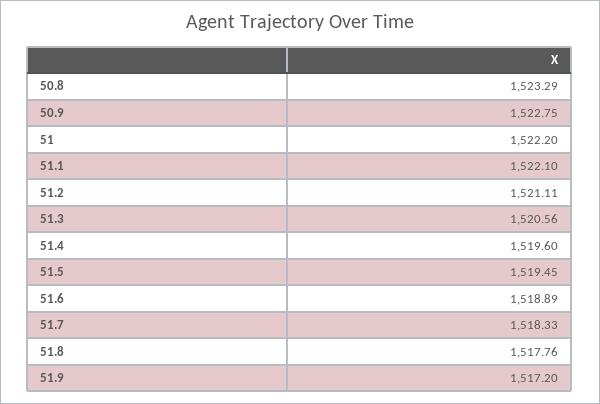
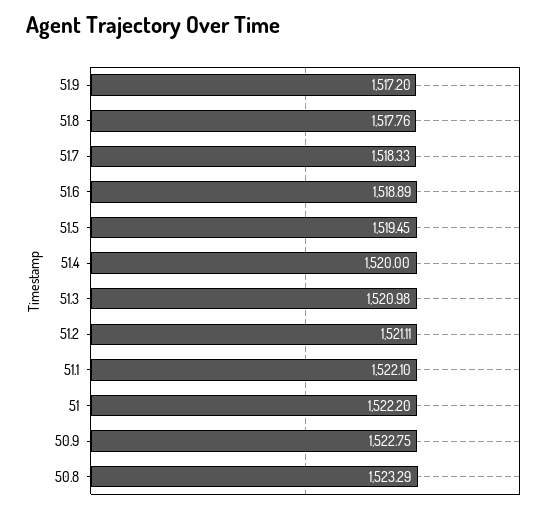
  {
    "50.8": 1523.29,
    "50.9": 1522.75,
    "51": 1522.2,
    "51.1": 1522.1,
    "51.2": 1521.11,
-   "51.3": 1520.56,
+   "51.3": 1520.98,
-   "51.4": 1519.6,
+   "51.4": 1520,
    "51.5": 1519.45,
    "51.6": 1518.89,
    "51.7": 1518.33,
    "51.8": 1517.76,
    "51.9": 1517.2
  }

